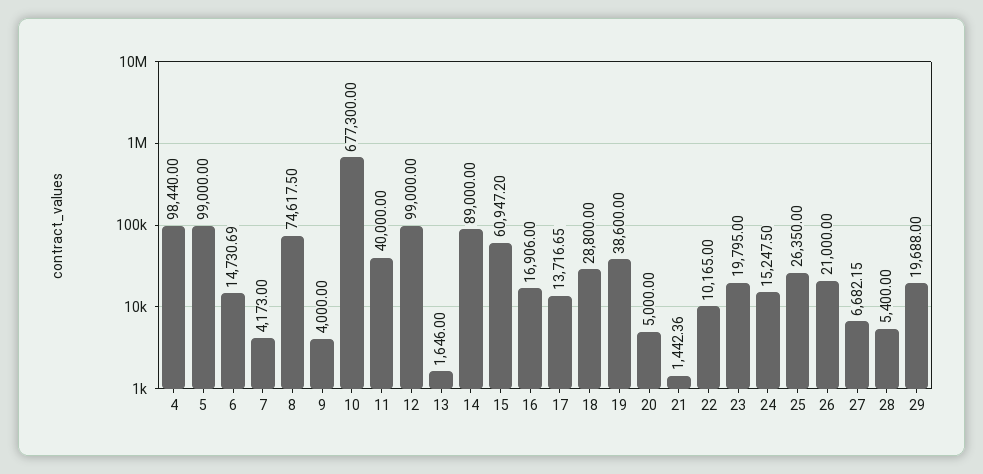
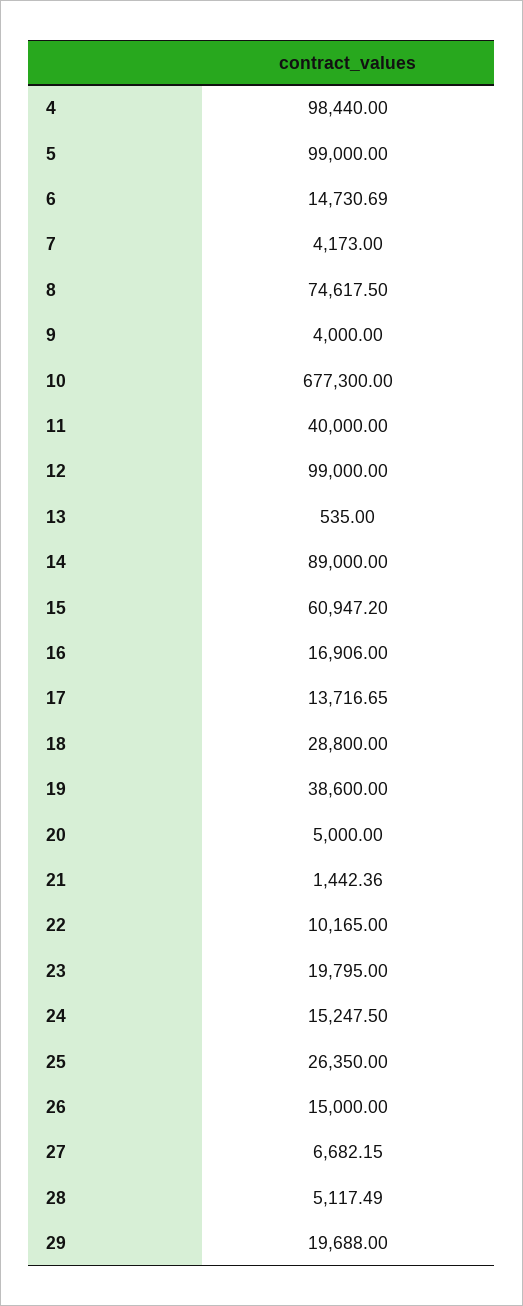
  {
    "4": 98440,
    "5": 99000,
    "6": 14730.69,
    "7": 4173,
    "8": 74617.5,
    "9": 4000,
    "10": 677300,
    "11": 40000,
    "12": 99000,
-   "13": 1646,
+   "13": 535,
    "14": 89000,
    "15": 60947.2,
    "16": 16906,
    "17": 13716.65,
    "18": 28800,
    "19": 38600,
    "20": 5000,
    "21": 1442.36,
    "22": 10165,
    "23": 19795,
    "24": 15247.5,
    "25": 26350,
-   "26": 21000,
+   "26": 15000,
    "27": 6682.15,
-   "28": 5400,
+   "28": 5117.49,
    "29": 19688
  }

